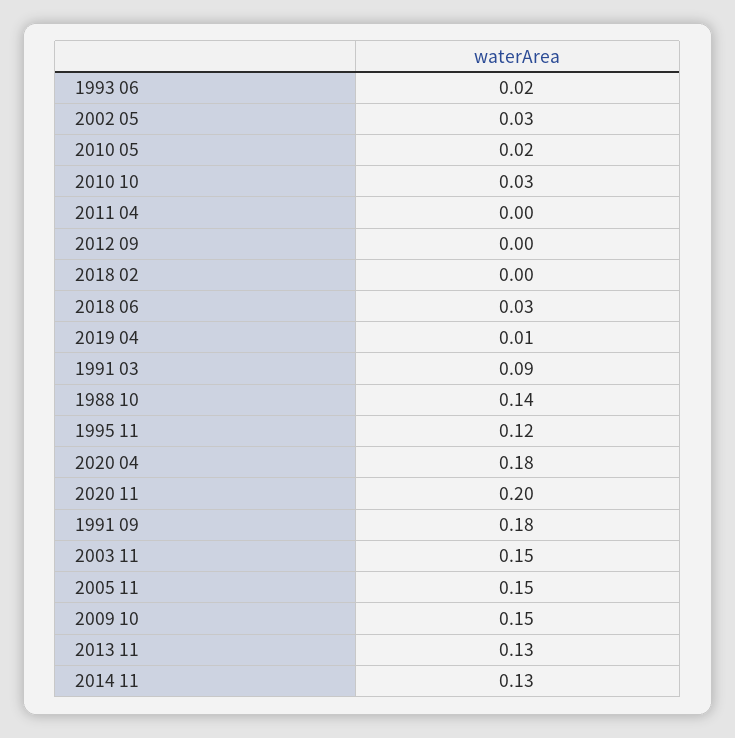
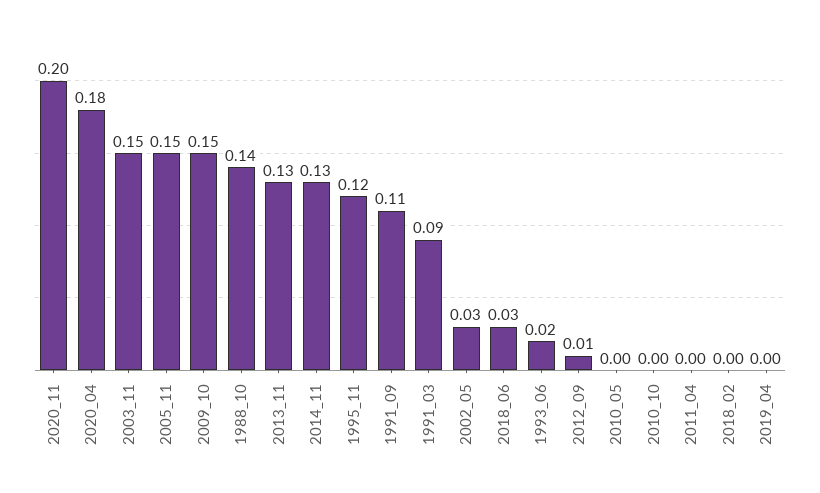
  {
    "1993 06": 0.02,
    "2002 05": 0.03,
-   "2010 05": 0.02,
+   "2010 05": 0,
-   "2010 10": 0.03,
+   "2010 10": 0,
    "2011 04": 0,
-   "2012 09": 0,
+   "2012 09": 0.01,
    "2018 02": 0,
    "2018 06": 0.03,
-   "2019 04": 0.01,
+   "2019 04": 0,
    "1991 03": 0.09,
    "1988 10": 0.14,
    "1995 11": 0.12,
    "2020 04": 0.18,
    "2020 11": 0.2,
-   "1991 09": 0.18,
+   "1991 09": 0.11,
    "2003 11": 0.15,
    "2005 11": 0.15,
    "2009 10": 0.15,
    "2013 11": 0.13,
    "2014 11": 0.13
  }

